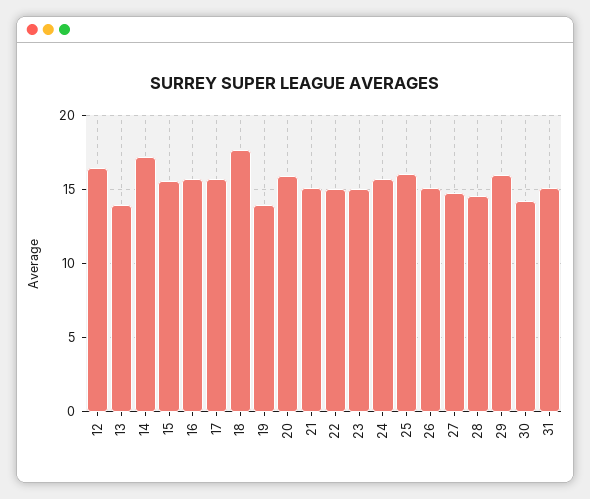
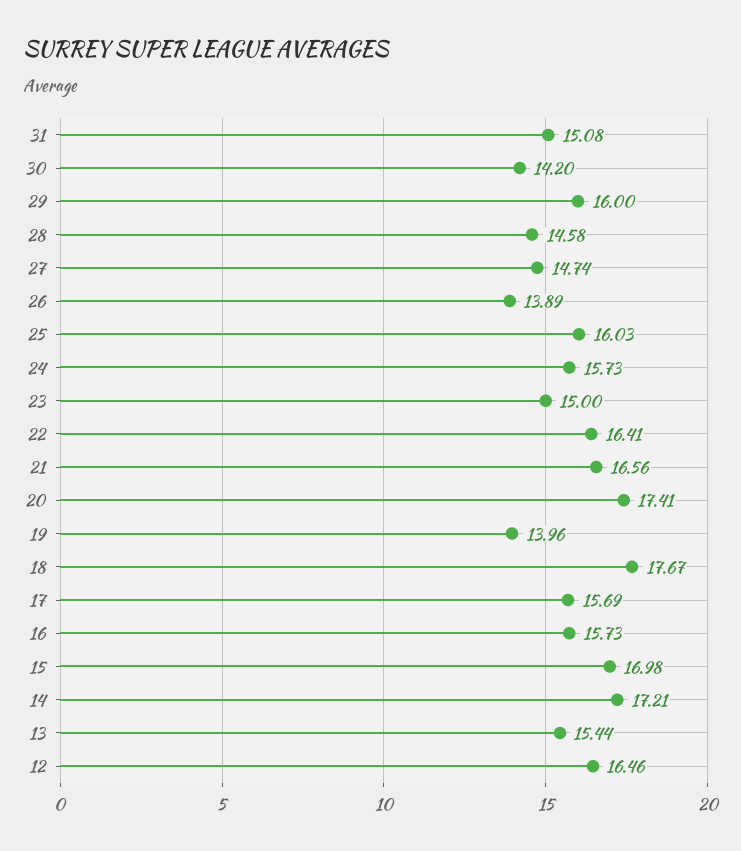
  {
    "12": 16.46,
-   "13": 14,
+   "13": 15.44,
    "14": 17.21,
-   "15": 15.5,
+   "15": 16.98,
    "16": 15.73,
    "17": 15.69,
    "18": 17.67,
    "19": 13.96,
-   "20": 16,
+   "20": 17.41,
-   "21": 15,
+   "21": 16.56,
-   "22": 15,
+   "22": 16.41,
    "23": 15,
    "24": 15.73,
    "25": 16.03,
-   "26": 15,
+   "26": 13.89,
    "27": 14.74,
    "28": 14.58,
    "29": 16,
    "30": 14.2,
    "31": 15.08
  }

